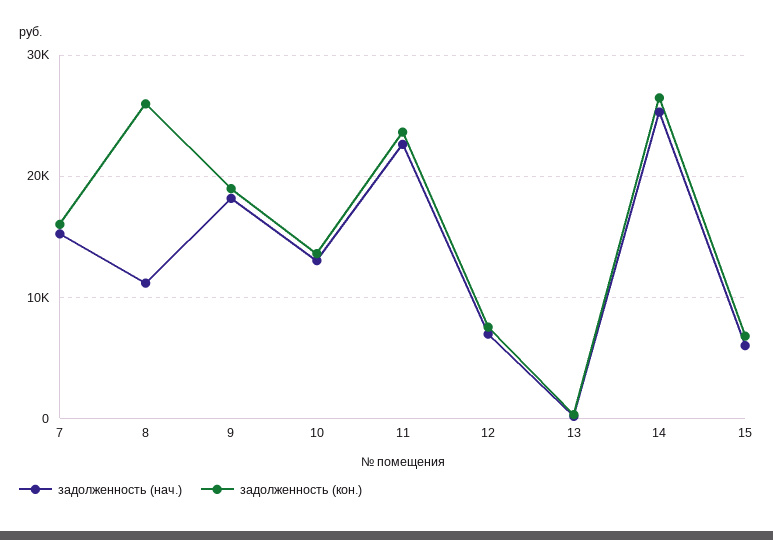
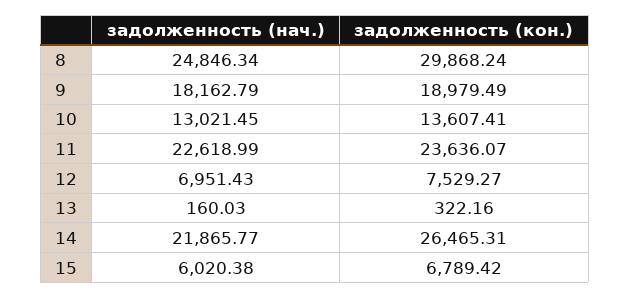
  {
    "задолженность (нач.)": {
-     "7": 15000,
-     "8": 11000,
+     "8": 24846.34,
      "9": 18162.79,
      "10": 13021.45,
      "11": 22618.99,
      "12": 6951.43,
      "13": 160.03,
-     "14": 25000,
+     "14": 21865.77,
      "15": 6020.38
    },
    "задолженность (кон.)": {
-     "7": 16000,
-     "8": 26000,
+     "8": 29868.24,
      "9": 18979.49,
      "10": 13607.41,
      "11": 23636.07,
      "12": 7529.27,
      "13": 322.16,
      "14": 26465.31,
      "15": 6789.42
    }
  }

